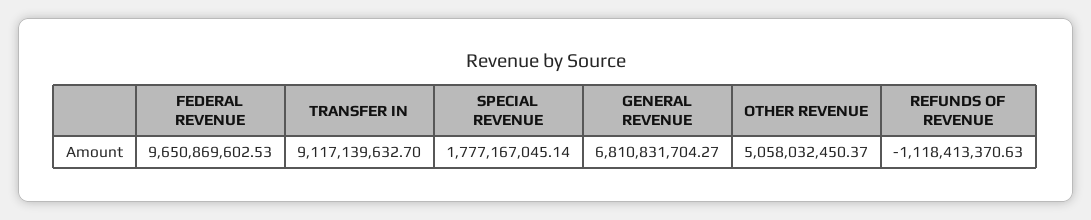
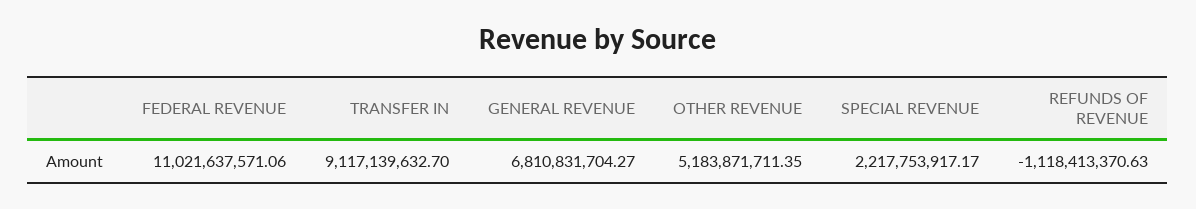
  {
-   "FEDERAL REVENUE": 9650869602.53,
+   "FEDERAL REVENUE": 11021637571.06,
    "TRANSFER IN": 9117139632.7,
-   "SPECIAL REVENUE": 1777167045.14,
+   "SPECIAL REVENUE": 2217753917.17,
    "GENERAL REVENUE": 6810831704.27,
-   "OTHER REVENUE": 5058032450.37,
+   "OTHER REVENUE": 5183871711.35,
    "REFUNDS OF REVENUE": -1118413370.63
  }

